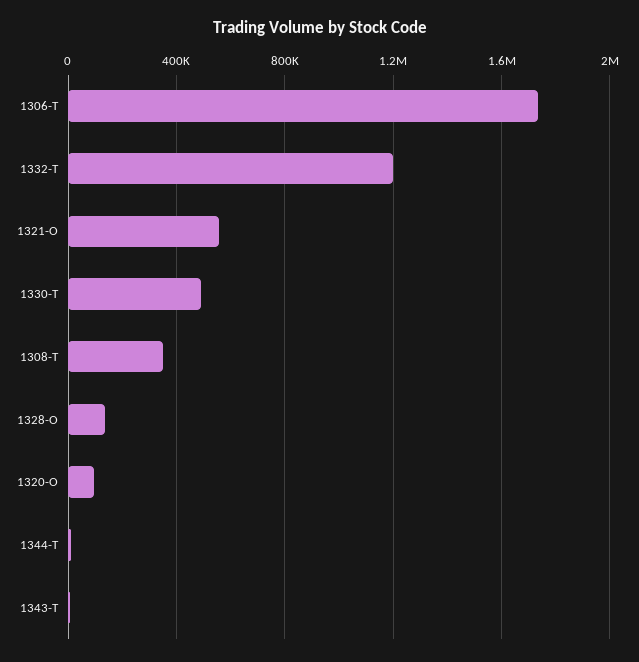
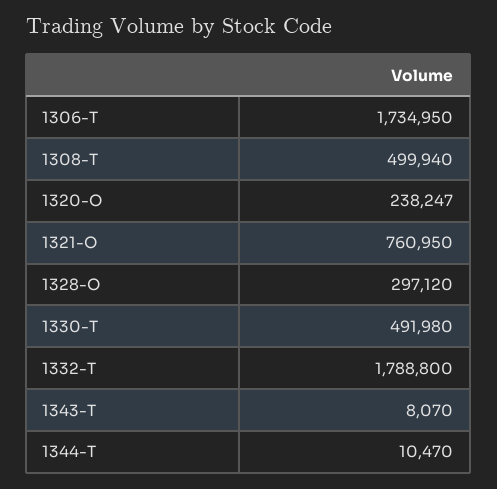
  {
    "1306-T": 1734950,
-   "1332-T": 1200000,
+   "1332-T": 1788800,
-   "1321-O": 550000,
+   "1321-O": 760950,
    "1330-T": 491980,
-   "1308-T": 350000,
+   "1308-T": 499940,
-   "1328-O": 150000,
+   "1328-O": 297120,
-   "1320-O": 100000,
+   "1320-O": 238247,
    "1344-T": 10470,
    "1343-T": 8070
  }

